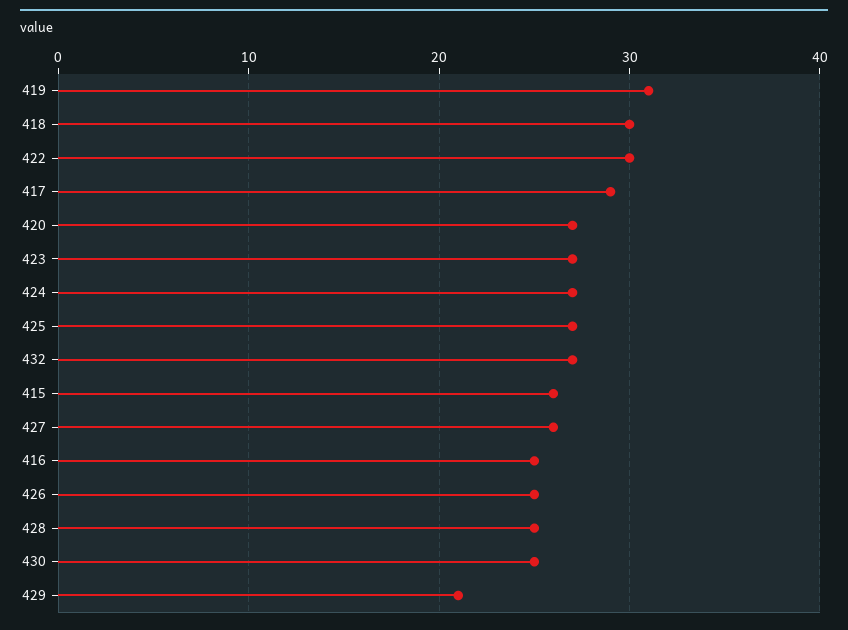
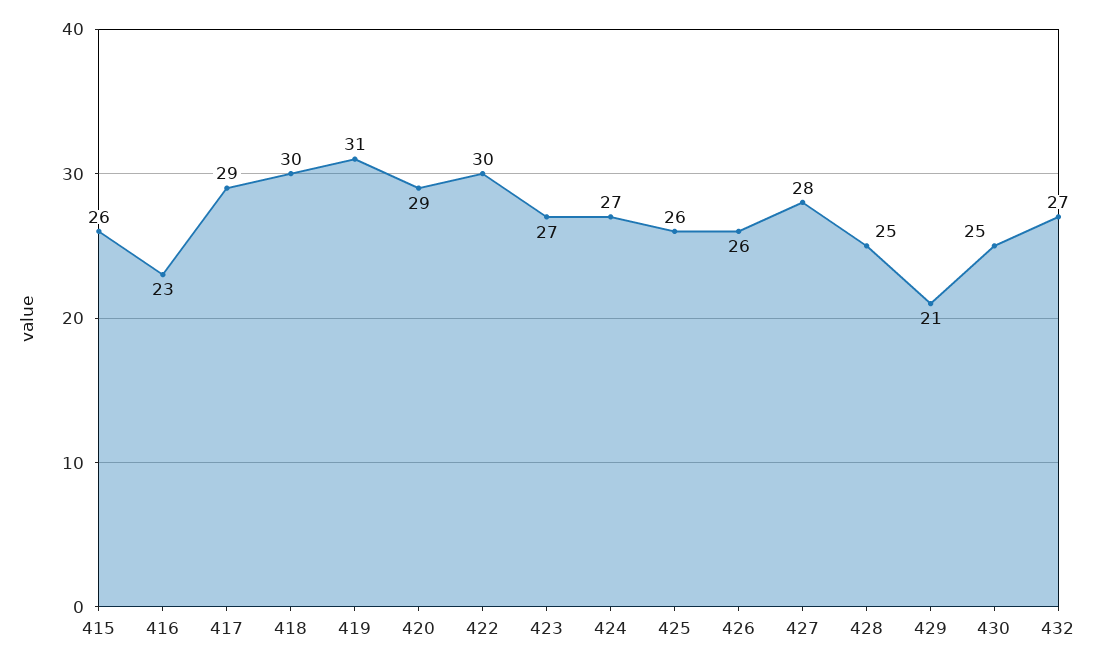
  {
    "419": 31,
    "418": 30,
    "422": 30,
    "417": 29,
-   "420": 27,
+   "420": 29,
    "423": 27,
    "424": 27,
-   "425": 27,
+   "425": 26,
    "432": 27,
    "415": 26,
-   "427": 26,
+   "427": 28,
-   "416": 25,
+   "416": 23,
-   "426": 25,
+   "426": 26,
    "428": 25,
    "430": 25,
    "429": 21
  }

